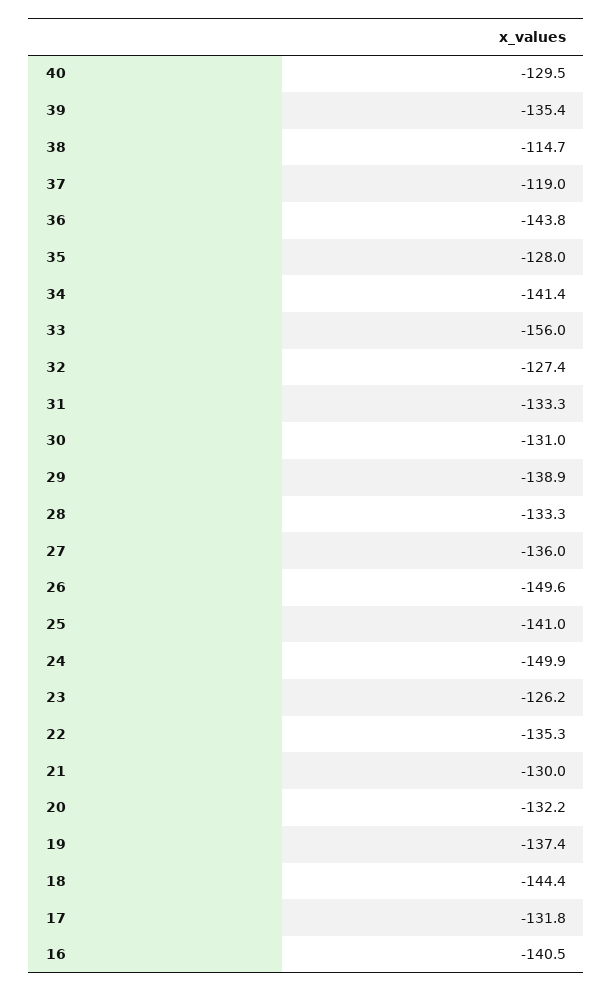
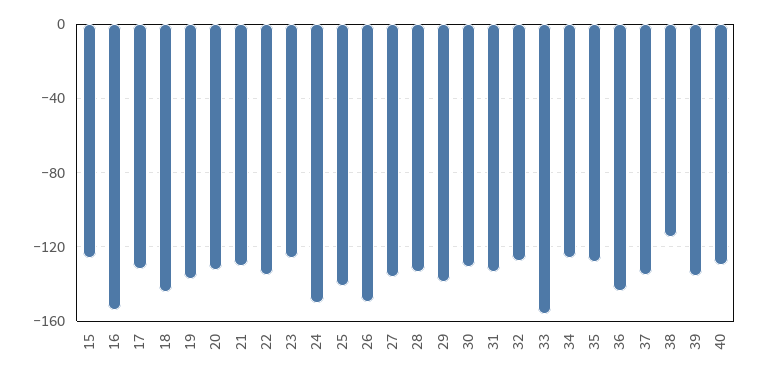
  {
    "40": -129.5,
    "39": -135.4,
    "38": -114.7,
-   "37": -119,
+   "37": -135,
    "36": -143.8,
    "35": -128,
-   "34": -141.4,
+   "34": -125,
    "33": -156,
    "32": -127.4,
    "31": -133.3,
    "30": -131,
    "29": -138.9,
    "28": -133.3,
    "27": -136,
    "26": -149.6,
    "25": -141,
    "24": -149.9,
    "23": -126.2,
    "22": -135.3,
    "21": -130,
    "20": -132.2,
    "19": -137.4,
    "18": -144.4,
    "17": -131.8,
-   "16": -140.5
+   "16": -155,
+   "15": -125
  }

